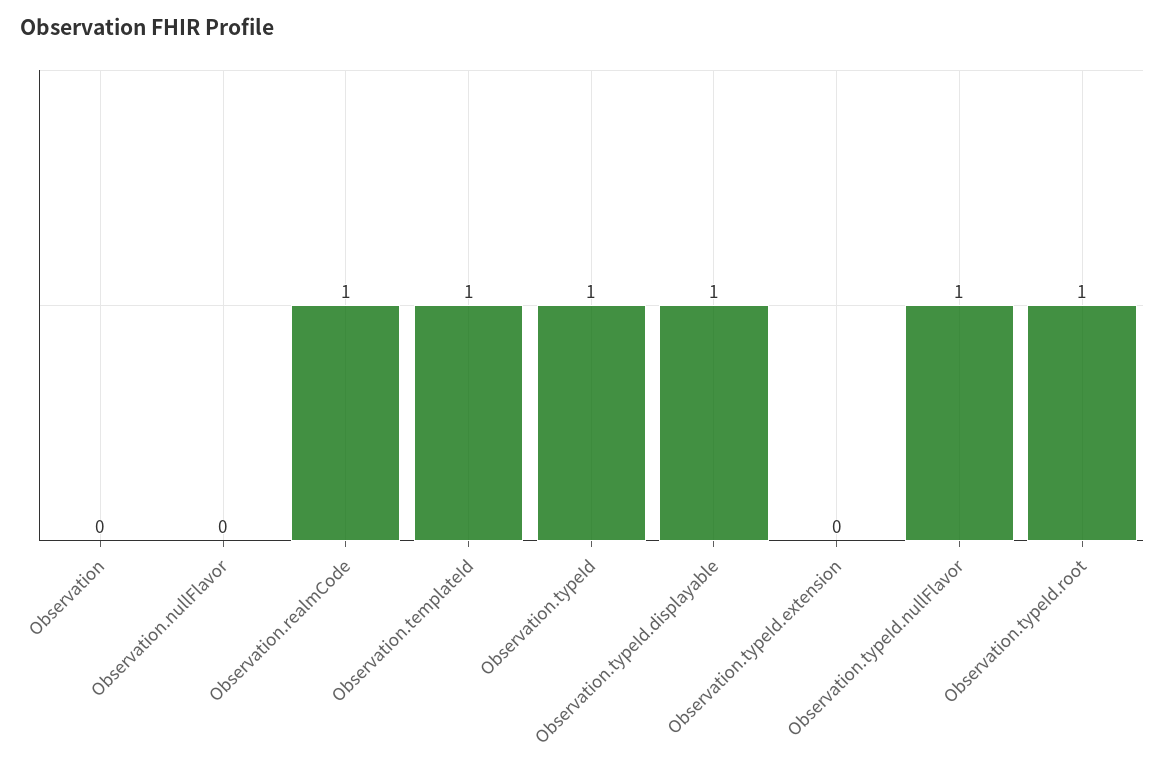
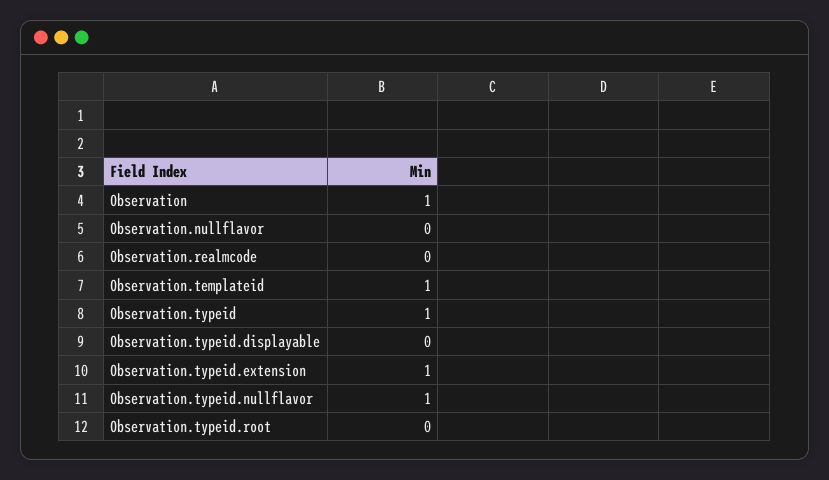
  {
-   "Observation": 0,
+   "Observation": 1,
    "Observation.nullFlavor": 0,
-   "Observation.realmCode": 1,
+   "Observation.realmCode": 0,
    "Observation.templateId": 1,
    "Observation.typeId": 1,
-   "Observation.typeId.displayable": 1,
+   "Observation.typeId.displayable": 0,
-   "Observation.typeId.extension": 0,
+   "Observation.typeId.extension": 1,
    "Observation.typeId.nullFlavor": 1,
-   "Observation.typeId.root": 1
+   "Observation.typeId.root": 0
  }

